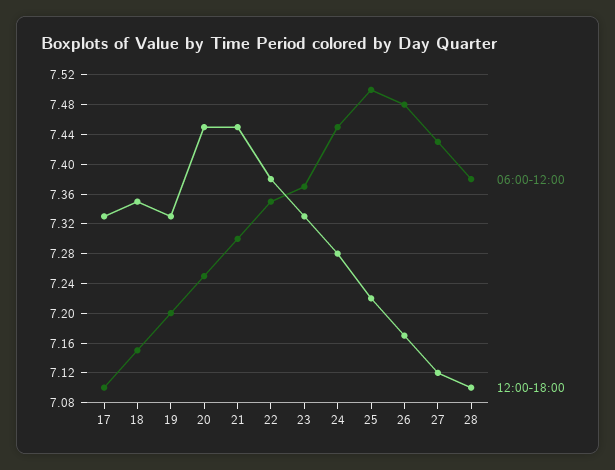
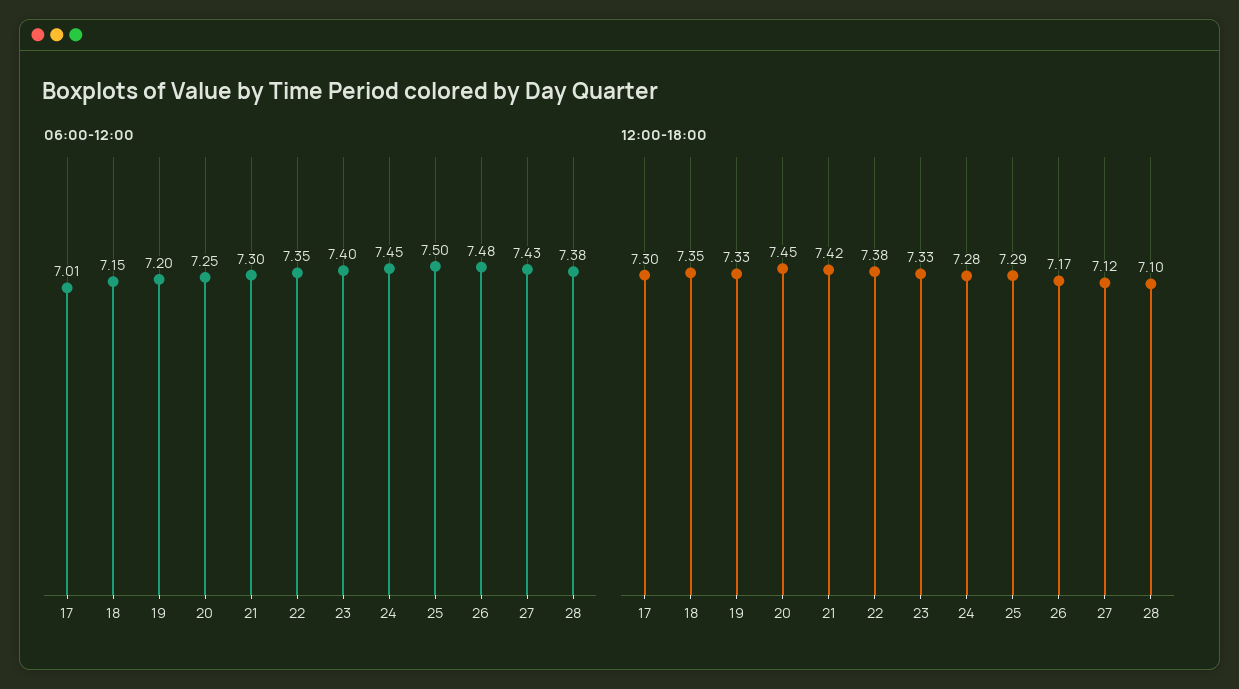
  {
    "06:00-12:00": {
-     "17": 7.1,
+     "17": 7.01,
      "18": 7.15,
      "19": 7.2,
      "20": 7.25,
      "21": 7.3,
      "22": 7.35,
-     "23": 7.37,
+     "23": 7.4,
      "24": 7.45,
      "25": 7.5,
      "26": 7.48,
      "27": 7.43,
      "28": 7.38
    },
    "12:00-18:00": {
-     "17": 7.33,
+     "17": 7.3,
      "18": 7.35,
      "19": 7.33,
      "20": 7.45,
-     "21": 7.45,
+     "21": 7.42,
      "22": 7.38,
      "23": 7.33,
      "24": 7.28,
-     "25": 7.22,
+     "25": 7.29,
      "26": 7.17,
      "27": 7.12,
      "28": 7.1
    }
  }

